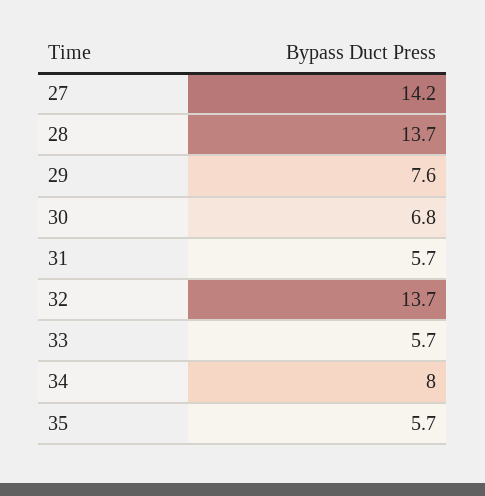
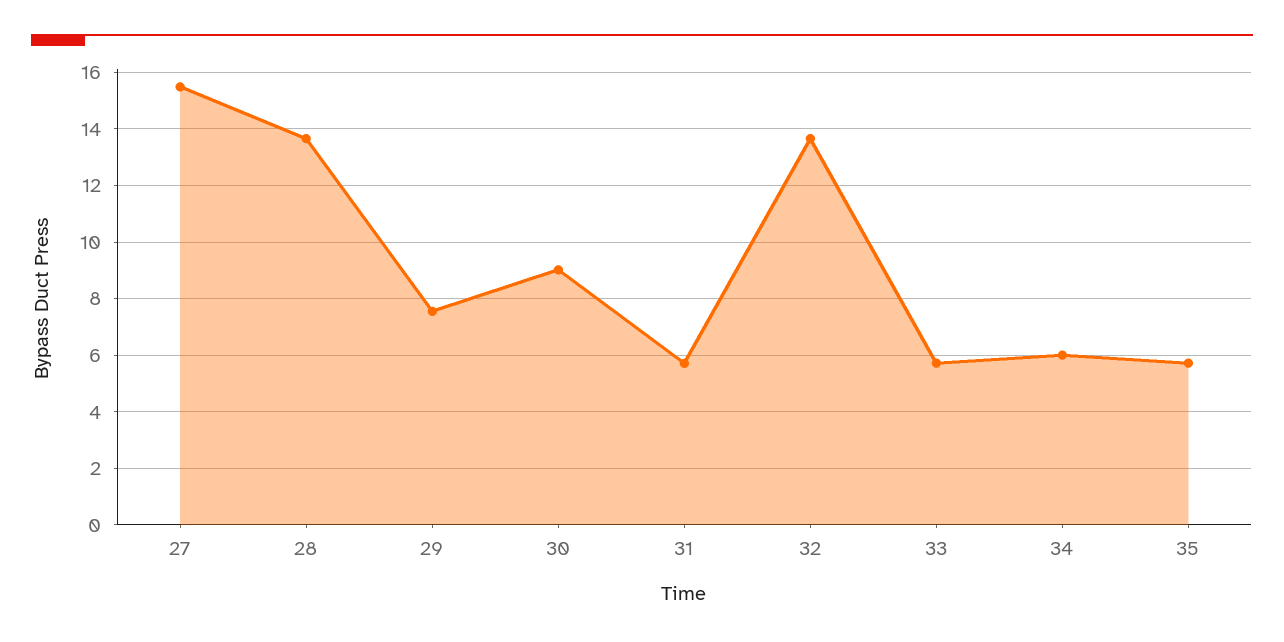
  {
-   "27": 14.2,
+   "27": 15.5,
    "28": 13.7,
    "29": 7.6,
-   "30": 6.8,
+   "30": 9,
    "31": 5.7,
    "32": 13.7,
    "33": 5.7,
-   "34": 8,
+   "34": 6,
    "35": 5.7
  }

